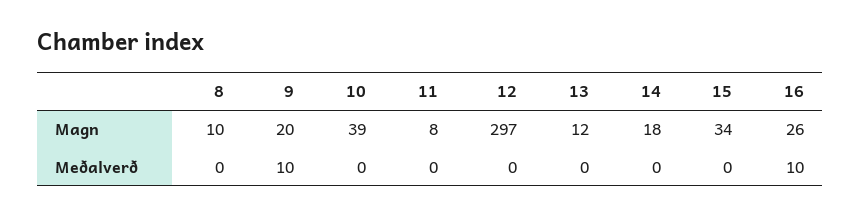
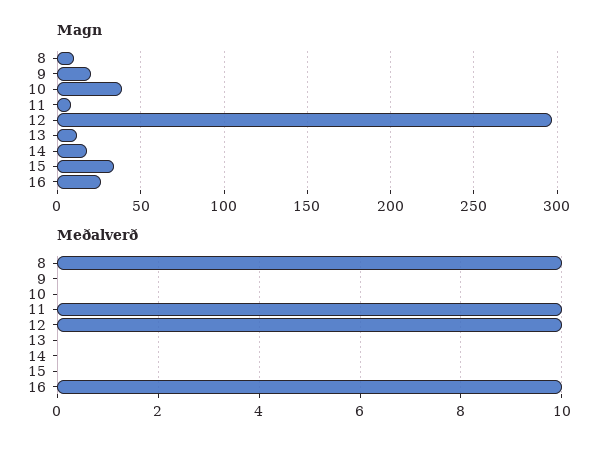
  {
    "Magn": {
      "8": 10,
      "9": 20,
      "10": 39,
      "11": 8,
      "12": 297,
      "13": 12,
      "14": 18,
      "15": 34,
      "16": 26
    },
    "Meðalverð": {
-     "8": 0,
+     "8": 10,
-     "9": 10,
+     "9": 0,
      "10": 0,
-     "11": 0,
+     "11": 10,
-     "12": 0,
+     "12": 10,
      "13": 0,
      "14": 0,
      "15": 0,
      "16": 10
    }
  }

